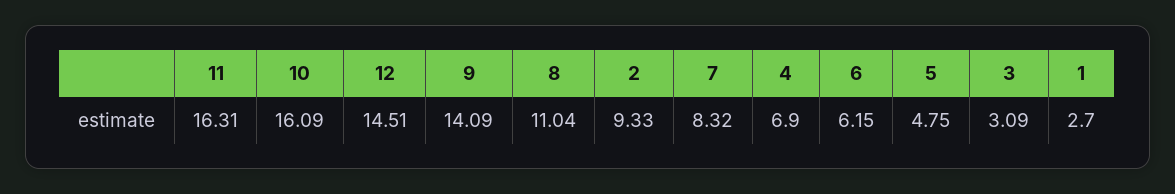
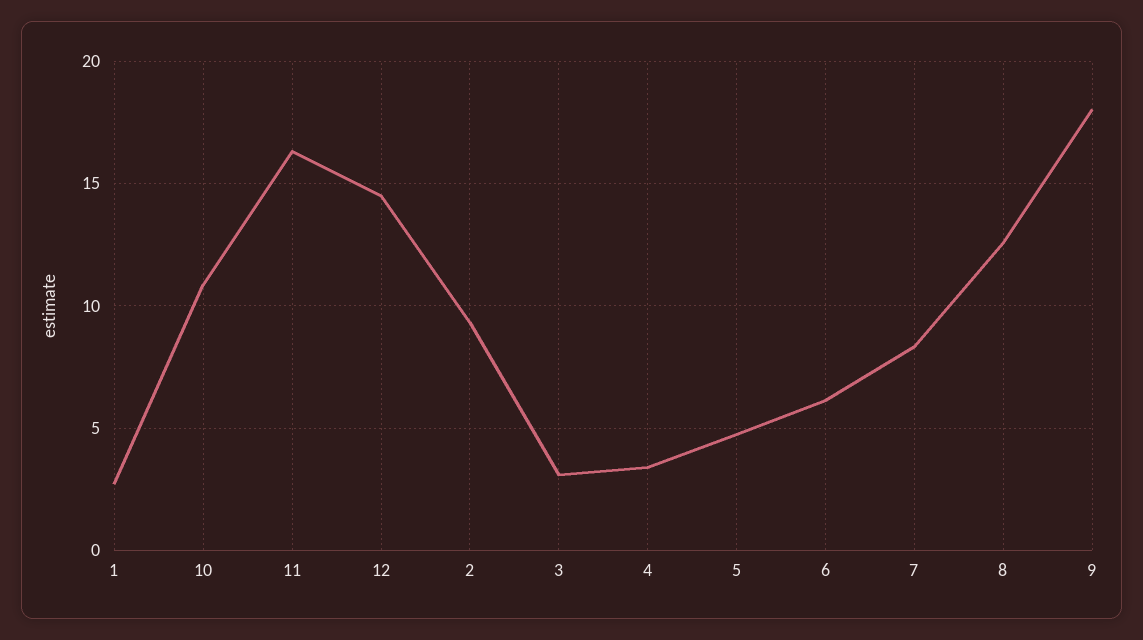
  {
    "11": 16.31,
-   "10": 16.09,
+   "10": 11,
    "12": 14.51,
-   "9": 14.09,
+   "9": 18,
-   "8": 11.04,
+   "8": 12.5,
    "2": 9.33,
    "7": 8.32,
-   "4": 6.9,
+   "4": 3.5,
    "6": 6.15,
    "5": 4.75,
    "3": 3.09,
    "1": 2.7
  }

